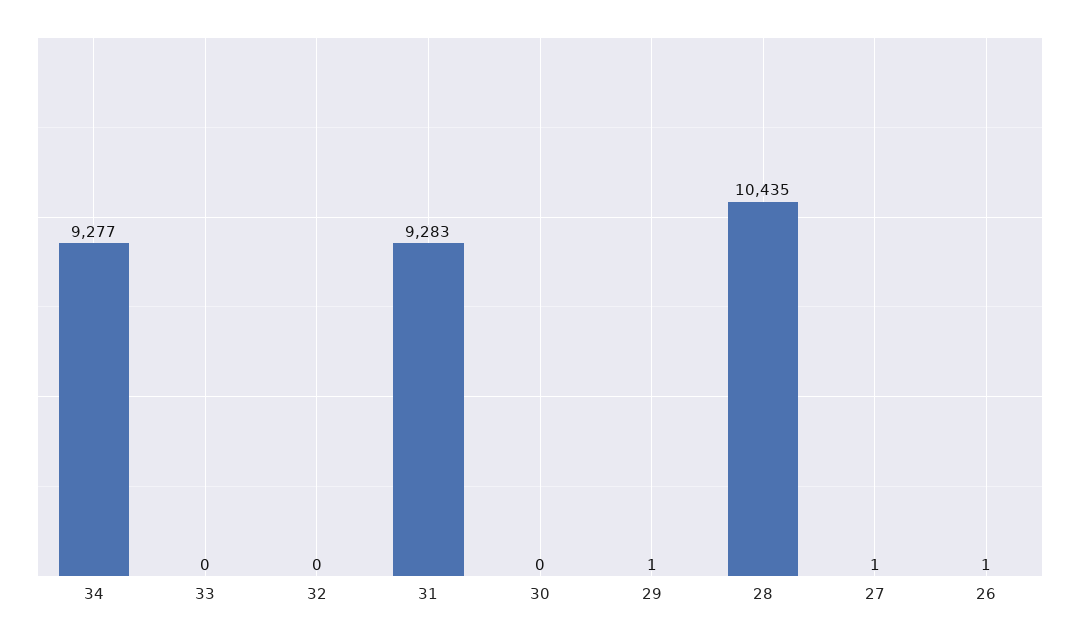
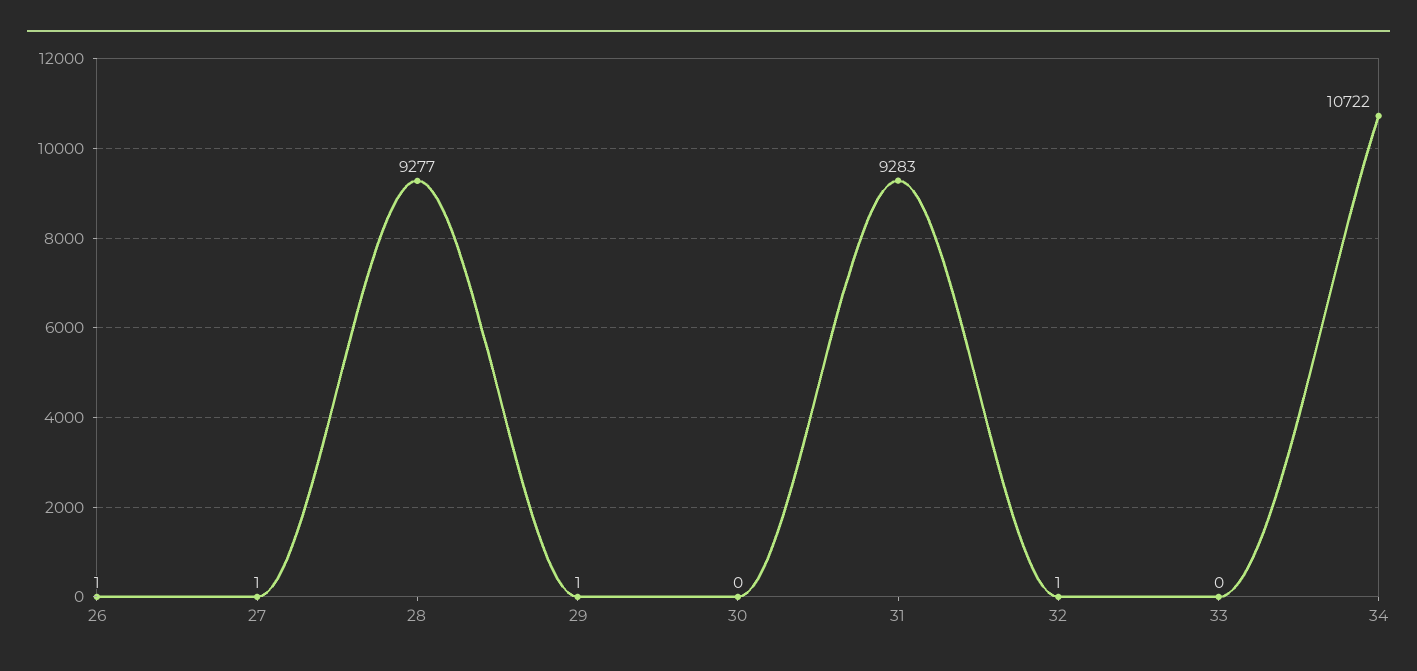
  {
-   "34": 9277,
+   "34": 10722,
    "33": 0,
-   "32": 0,
+   "32": 1,
    "31": 9283,
    "30": 0,
    "29": 1,
-   "28": 10435,
+   "28": 9277,
    "27": 1,
    "26": 1
  }

